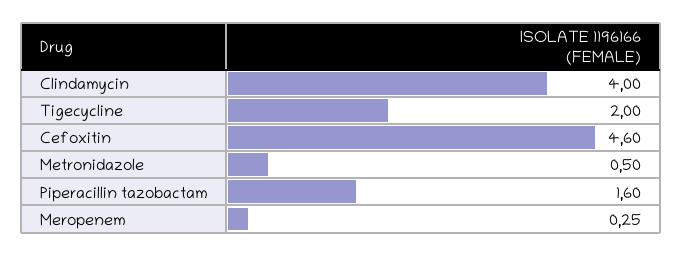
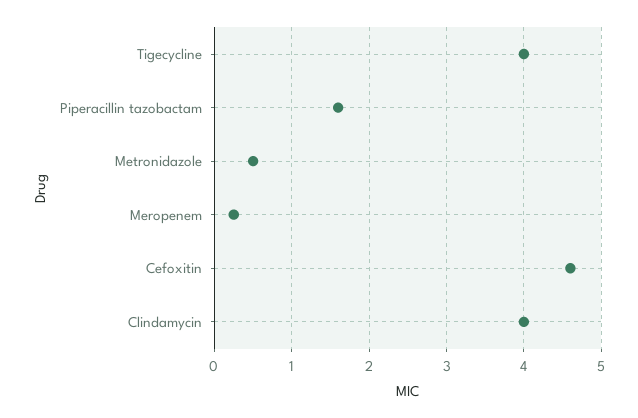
  {
    "Clindamycin": 4,
-   "Tigecycline": 2,
+   "Tigecycline": 4,
    "Cefoxitin": 4.6,
    "Metronidazole": 0.5,
    "Piperacillin tazobactam": 1.6,
    "Meropenem": 0.25
  }

